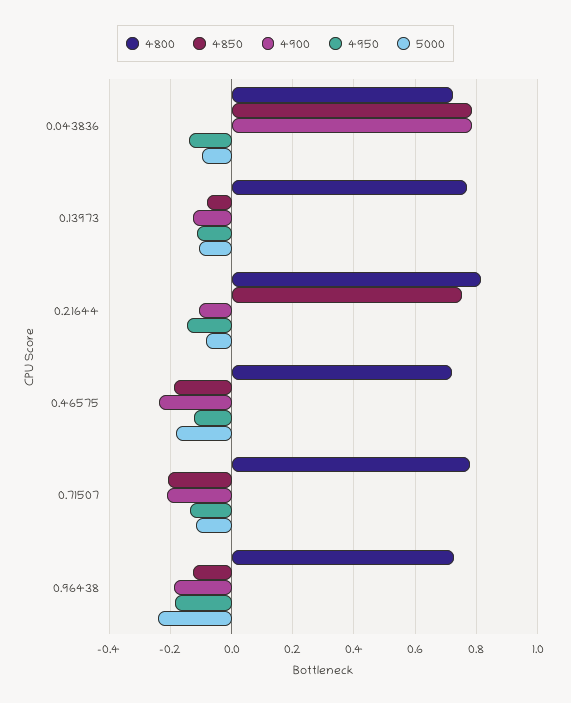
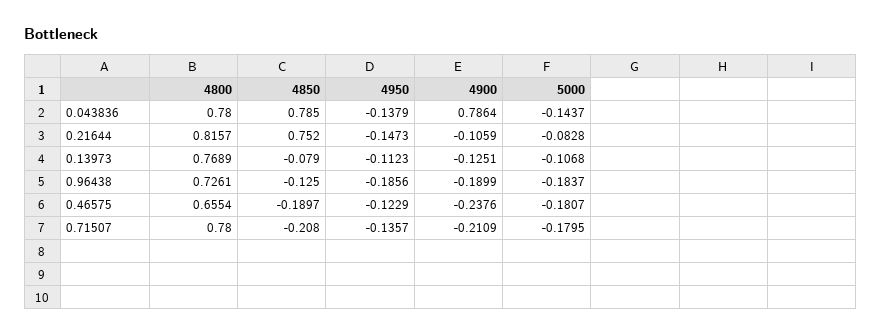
  {
    "4800": {
-     "0.043836": 0.72,
+     "0.043836": 0.78,
      "0.13973": 0.7689,
      "0.21644": 0.8157,
-     "0.46575": 0.72,
+     "0.46575": 0.6554,
      "0.71507": 0.78,
      "0.96438": 0.7261
    },
    "4850": {
      "0.043836": 0.785,
      "0.13973": -0.079,
      "0.21644": 0.752,
      "0.46575": -0.1897,
      "0.71507": -0.208,
      "0.96438": -0.125
    },
    "4900": {
      "0.043836": 0.7864,
      "0.13973": -0.1251,
      "0.21644": -0.1059,
      "0.46575": -0.2376,
      "0.71507": -0.2109,
      "0.96438": -0.1899
    },
    "4950": {
      "0.043836": -0.1379,
      "0.13973": -0.1123,
      "0.21644": -0.1473,
      "0.46575": -0.1229,
      "0.71507": -0.1357,
      "0.96438": -0.1856
    },
    "5000": {
-     "0.043836": -0.1,
+     "0.043836": -0.1437,
      "0.13973": -0.1068,
      "0.21644": -0.0828,
      "0.46575": -0.1807,
-     "0.71507": -0.12,
+     "0.71507": -0.1795,
-     "0.96438": -0.24
+     "0.96438": -0.1837
    }
  }

